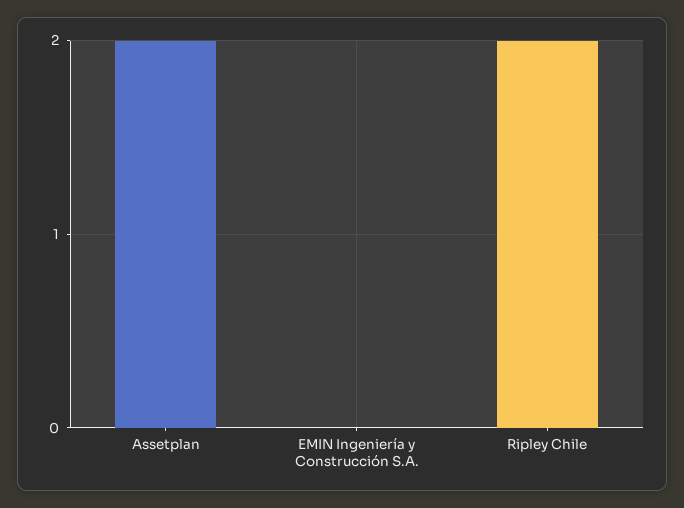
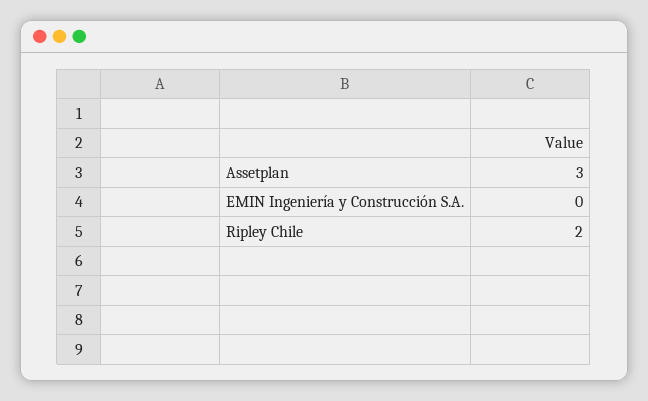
  {
-   "Assetplan": 2,
+   "Assetplan": 3,
    "EMIN Ingeniería y Construcción S.A.": 0,
    "Ripley Chile": 2
  }

